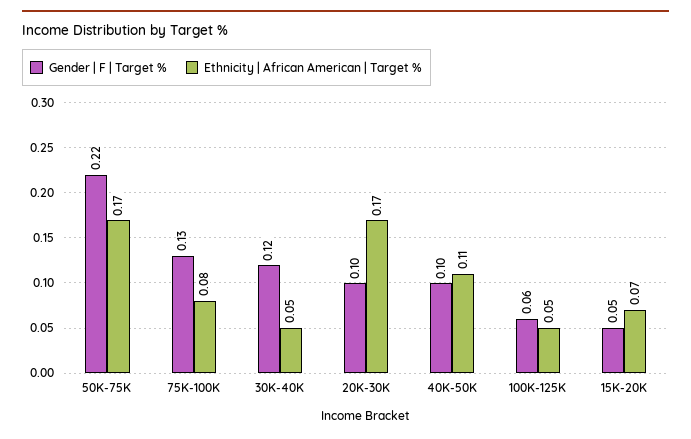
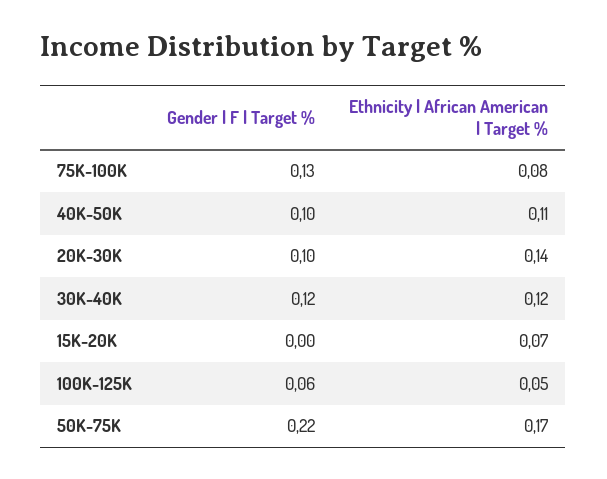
  {
    "Gender | F | Target %": {
      "50K-75K": 0.22,
      "75K-100K": 0.13,
      "30K-40K": 0.12,
      "20K-30K": 0.1,
      "40K-50K": 0.1,
      "100K-125K": 0.06,
-     "15K-20K": 0.05
+     "15K-20K": 0
    },
    "Ethnicity | African American | Target %": {
      "50K-75K": 0.17,
      "75K-100K": 0.08,
-     "30K-40K": 0.05,
+     "30K-40K": 0.12,
-     "20K-30K": 0.17,
+     "20K-30K": 0.14,
      "40K-50K": 0.11,
      "100K-125K": 0.05,
      "15K-20K": 0.07
    }
  }

